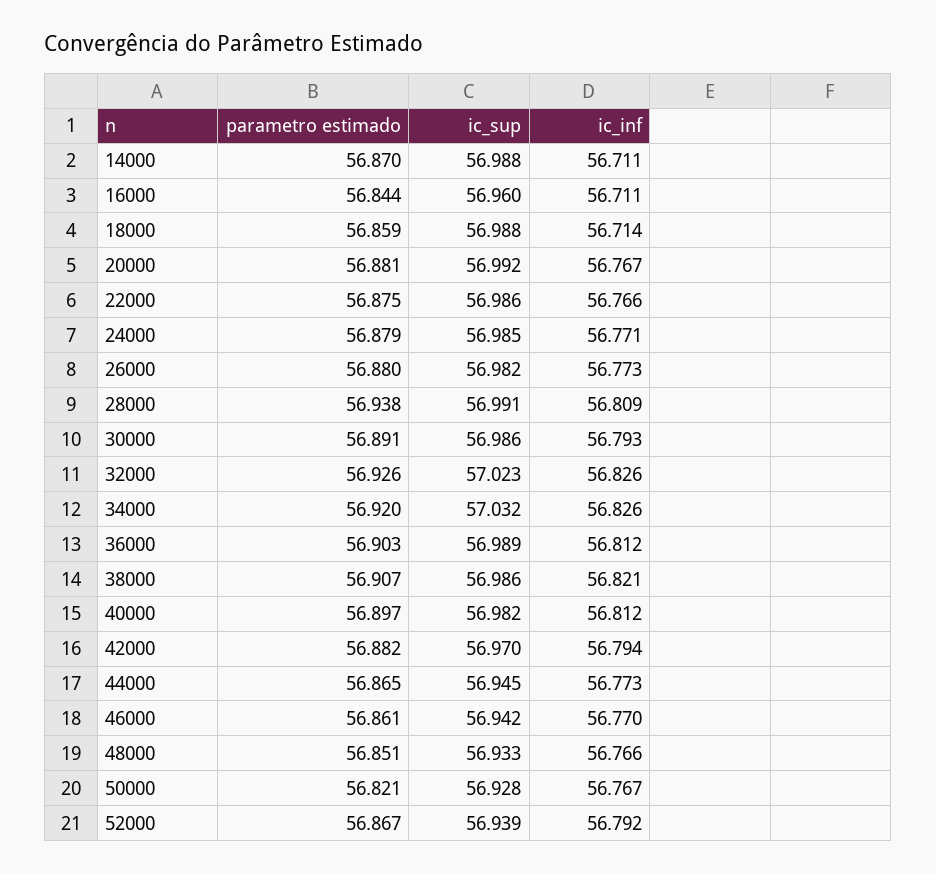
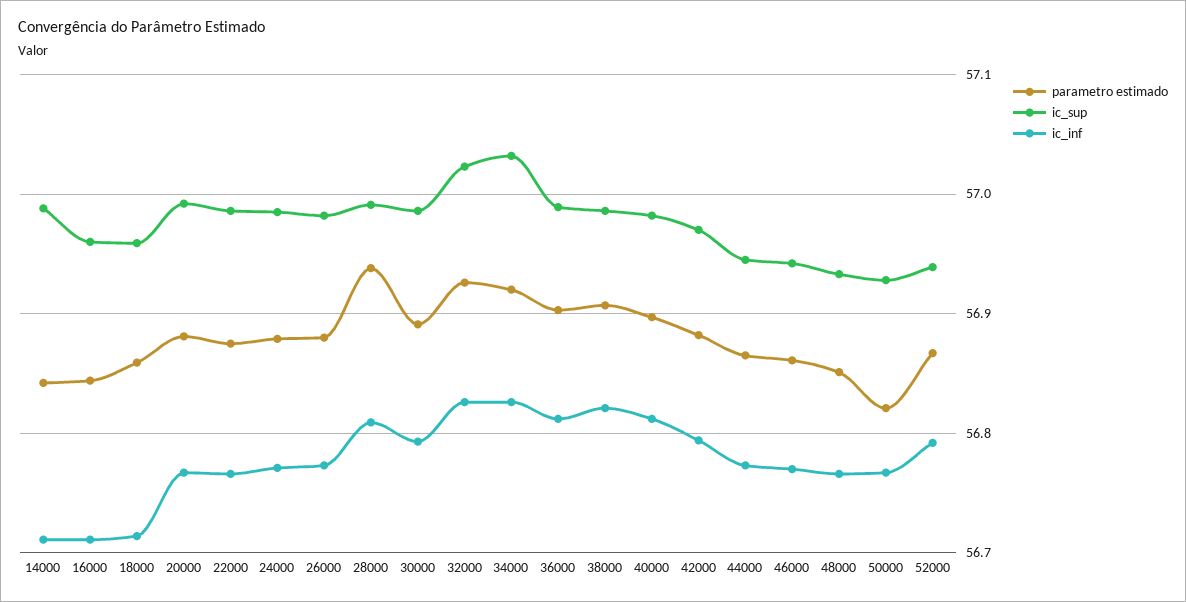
  {
    "parametro estimado": {
-     "14000": 56.87,
+     "14000": 56.84,
      "16000": 56.844,
      "18000": 56.859,
      "20000": 56.881,
      "22000": 56.875,
      "24000": 56.879,
      "26000": 56.88,
      "28000": 56.938,
      "30000": 56.891,
      "32000": 56.926,
      "34000": 56.92,
      "36000": 56.903,
      "38000": 56.907,
      "40000": 56.897,
      "42000": 56.882,
      "44000": 56.865,
      "46000": 56.861,
      "48000": 56.851,
      "50000": 56.821,
      "52000": 56.867
    },
    "ic_sup": {
      "14000": 56.988,
      "16000": 56.96,
-     "18000": 56.988,
+     "18000": 56.96,
      "20000": 56.992,
      "22000": 56.986,
      "24000": 56.985,
      "26000": 56.982,
      "28000": 56.991,
      "30000": 56.986,
      "32000": 57.023,
      "34000": 57.032,
      "36000": 56.989,
      "38000": 56.986,
      "40000": 56.982,
      "42000": 56.97,
      "44000": 56.945,
      "46000": 56.942,
      "48000": 56.933,
      "50000": 56.928,
      "52000": 56.939
    },
    "ic_inf": {
      "14000": 56.711,
      "16000": 56.711,
      "18000": 56.714,
      "20000": 56.767,
      "22000": 56.766,
      "24000": 56.771,
      "26000": 56.773,
      "28000": 56.809,
      "30000": 56.793,
      "32000": 56.826,
      "34000": 56.826,
      "36000": 56.812,
      "38000": 56.821,
      "40000": 56.812,
      "42000": 56.794,
      "44000": 56.773,
      "46000": 56.77,
      "48000": 56.766,
      "50000": 56.767,
      "52000": 56.792
    }
  }

